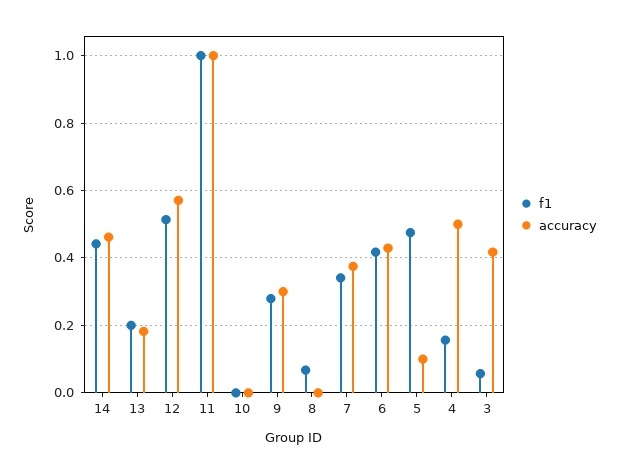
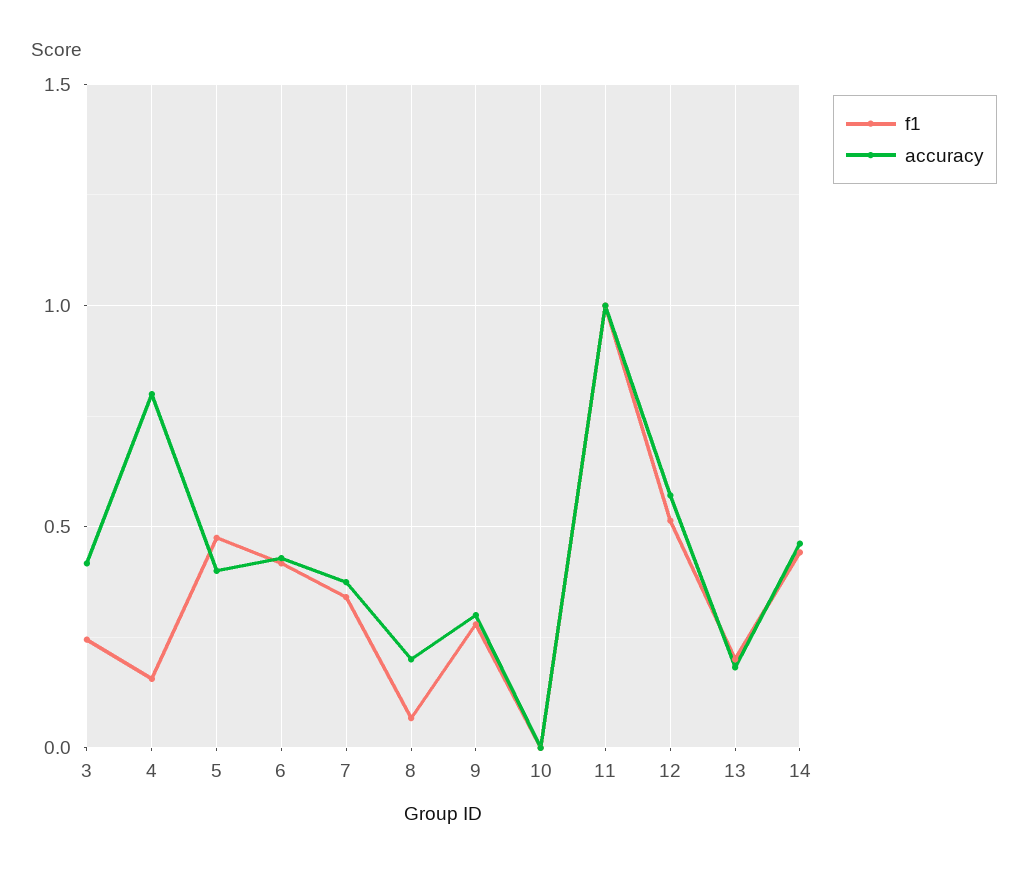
  {
    "f1": {
      "14": 0.44,
      "13": 0.2,
      "12": 0.52,
      "11": 1,
      "10": 0,
      "9": 0.28,
      "8": 0.06,
      "7": 0.34,
      "6": 0.42,
      "5": 0.48,
      "4": 0.16,
-     "3": 0.06
+     "3": 0.25
    },
    "accuracy": {
      "14": 0.46,
      "13": 0.18,
      "12": 0.58,
      "11": 1,
      "10": 0,
      "9": 0.3,
-     "8": 0,
+     "8": 0.2,
      "7": 0.38,
      "6": 0.42,
-     "5": 0.1,
+     "5": 0.4,
-     "4": 0.5,
+     "4": 0.8,
      "3": 0.42
    }
  }

